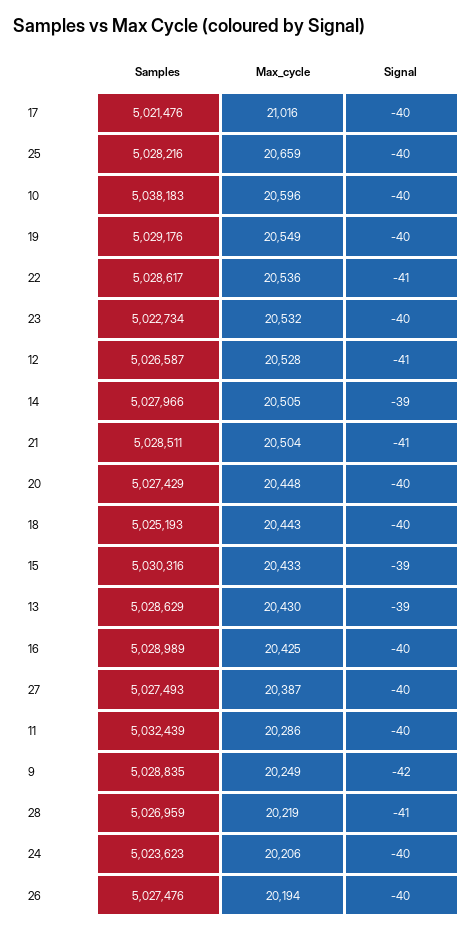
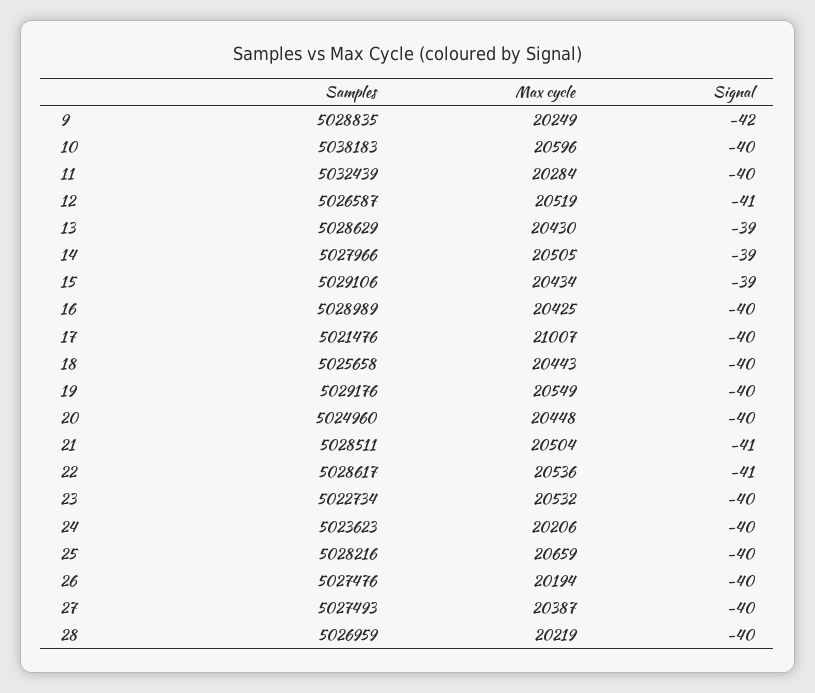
  {
    "Samples": {
      "17": 5021476,
      "25": 5028216,
      "10": 5038183,
      "19": 5029176,
      "22": 5028617,
      "23": 5022734,
      "12": 5026587,
      "14": 5027966,
      "21": 5028511,
-     "20": 5027429,
+     "20": 5024960,
-     "18": 5025193,
+     "18": 5025658,
-     "15": 5030316,
+     "15": 5029106,
      "13": 5028629,
      "16": 5028989,
      "27": 5027493,
      "11": 5032439,
      "9": 5028835,
      "28": 5026959,
      "24": 5023623,
      "26": 5027476
    },
    "Max_cycle": {
-     "17": 21016,
+     "17": 21007,
      "25": 20659,
      "10": 20596,
      "19": 20549,
      "22": 20536,
      "23": 20532,
-     "12": 20528,
+     "12": 20519,
      "14": 20505,
      "21": 20504,
      "20": 20448,
      "18": 20443,
-     "15": 20433,
+     "15": 20434,
      "13": 20430,
      "16": 20425,
      "27": 20387,
-     "11": 20286,
+     "11": 20284,
      "9": 20249,
      "28": 20219,
      "24": 20206,
      "26": 20194
    },
    "Signal": {
      "17": -40,
      "25": -40,
      "10": -40,
      "19": -40,
      "22": -41,
      "23": -40,
      "12": -41,
      "14": -39,
      "21": -41,
      "20": -40,
      "18": -40,
      "15": -39,
      "13": -39,
      "16": -40,
      "27": -40,
      "11": -40,
      "9": -42,
-     "28": -41,
+     "28": -40,
      "24": -40,
      "26": -40
    }
  }

